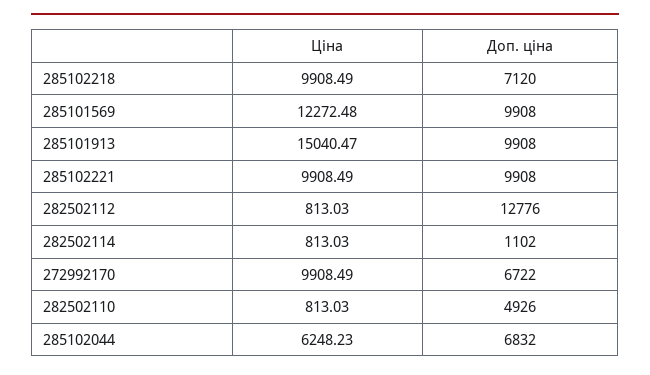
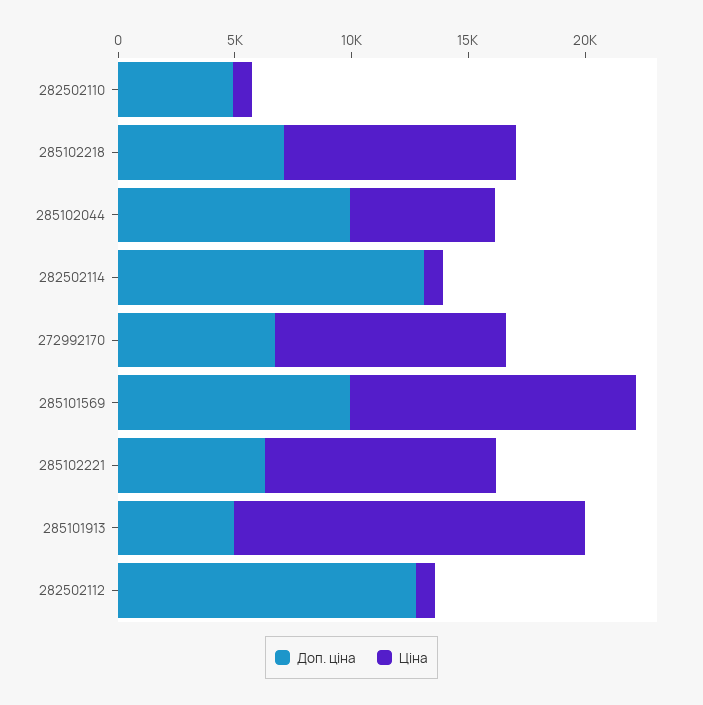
  {
    "Ціна": {
      "285102218": 9908.49,
      "285101569": 12272.48,
      "285101913": 15040.47,
      "285102221": 9908.49,
      "282502112": 813.03,
      "282502114": 813.03,
      "272992170": 9908.49,
      "282502110": 813.03,
      "285102044": 6248.23
    },
    "Доп. ціна": {
      "285102218": 7120,
      "285101569": 9908,
-     "285101913": 9908,
+     "285101913": 5000,
-     "285102221": 9908,
+     "285102221": 6000,
      "282502112": 12776,
-     "282502114": 1102,
+     "282502114": 13000,
      "272992170": 6722,
      "282502110": 4926,
-     "285102044": 6832
+     "285102044": 10000
    }
  }

